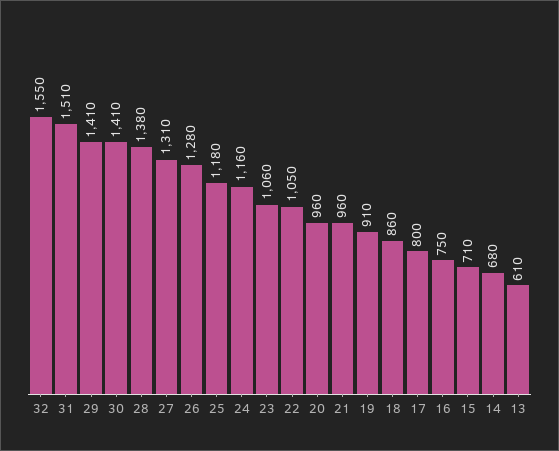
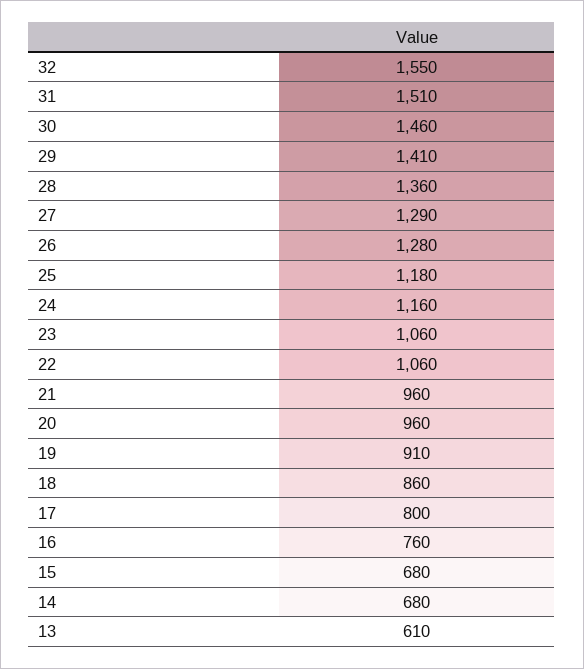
  {
    "32": 1550,
    "31": 1510,
    "29": 1410,
-   "30": 1410,
+   "30": 1460,
-   "28": 1380,
+   "28": 1360,
-   "27": 1310,
+   "27": 1290,
    "26": 1280,
    "25": 1180,
    "24": 1160,
    "23": 1060,
-   "22": 1050,
+   "22": 1060,
    "20": 960,
    "21": 960,
    "19": 910,
    "18": 860,
    "17": 800,
-   "16": 750,
+   "16": 760,
-   "15": 710,
+   "15": 680,
    "14": 680,
    "13": 610
  }

